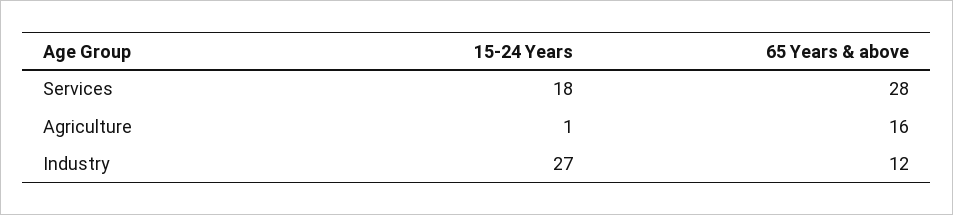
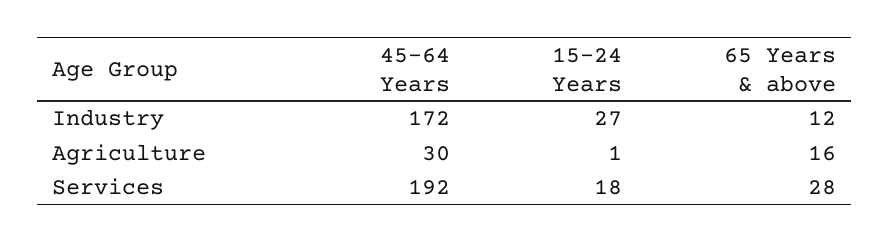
  {
    "15-24 Years": {
      "Services": 18,
      "Agriculture": 1,
      "Industry": 27
    },
    "65 Years & above": {
      "Services": 28,
      "Agriculture": 16,
      "Industry": 12
-   }
+   },
+   "45-64 Years": {
+     "Industry": 172,
+     "Agriculture": 30,
+     "Services": 192
+   }
  }

